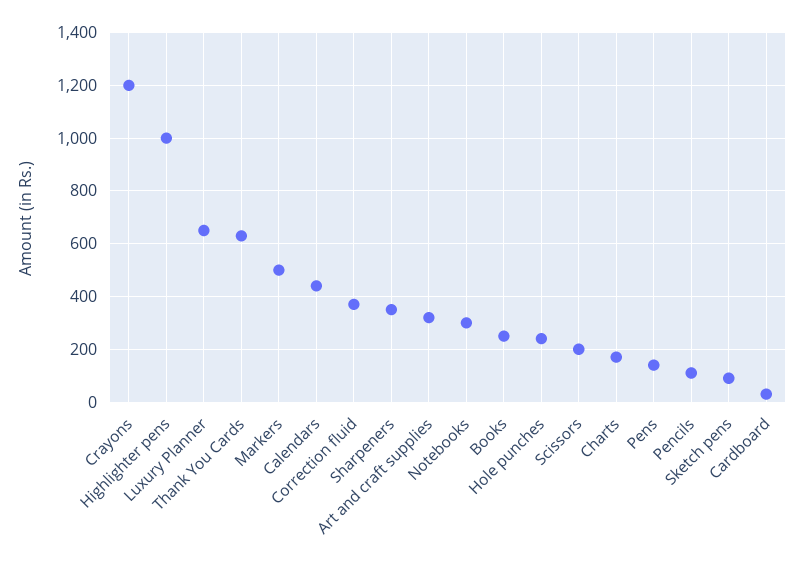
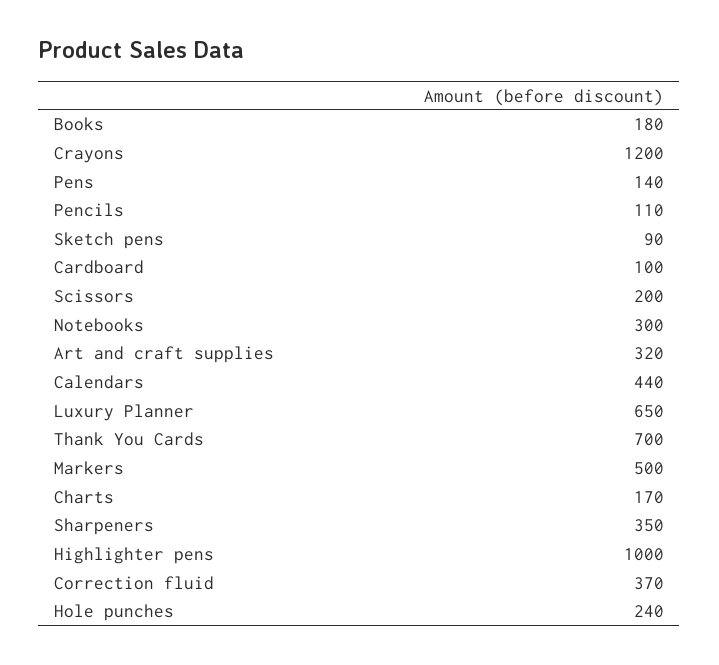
  {
    "Crayons": 1200,
    "Highlighter pens": 1000,
    "Luxury Planner": 650,
-   "Thank You Cards": 625,
+   "Thank You Cards": 700,
    "Markers": 500,
    "Calendars": 440,
    "Correction fluid": 370,
    "Sharpeners": 350,
    "Art and craft supplies": 320,
    "Notebooks": 300,
-   "Books": 250,
+   "Books": 180,
    "Hole punches": 240,
    "Scissors": 200,
    "Charts": 170,
    "Pens": 140,
    "Pencils": 110,
    "Sketch pens": 90,
-   "Cardboard": 25
+   "Cardboard": 100
  }

